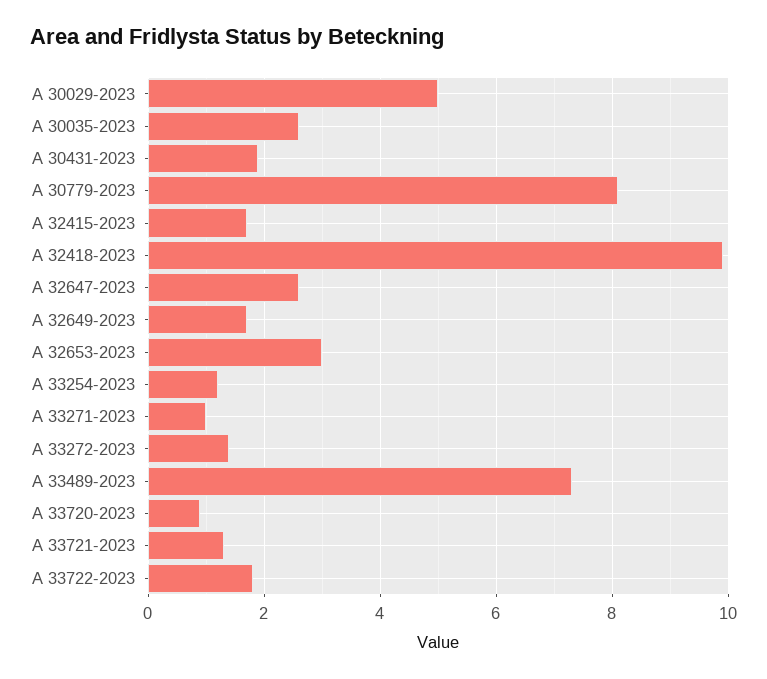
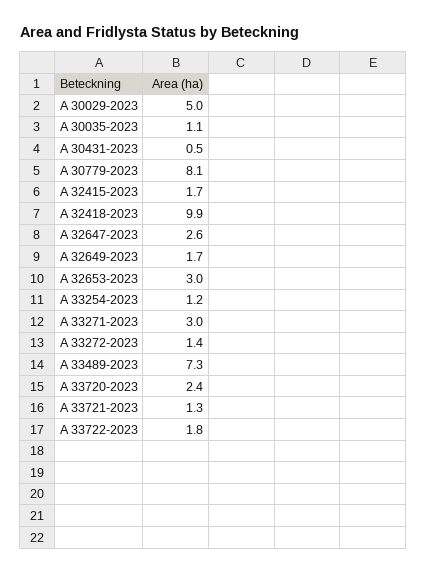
  {
    "A 30029-2023": 5,
-   "A 30035-2023": 2.5,
+   "A 30035-2023": 1.1,
-   "A 30431-2023": 2,
+   "A 30431-2023": 0.5,
    "A 30779-2023": 8.1,
    "A 32415-2023": 1.7,
    "A 32418-2023": 9.9,
    "A 32647-2023": 2.6,
    "A 32649-2023": 1.7,
    "A 32653-2023": 3,
    "A 33254-2023": 1.2,
-   "A 33271-2023": 1,
+   "A 33271-2023": 3,
    "A 33272-2023": 1.4,
    "A 33489-2023": 7.3,
-   "A 33720-2023": 1,
+   "A 33720-2023": 2.4,
    "A 33721-2023": 1.3,
    "A 33722-2023": 1.8
  }

